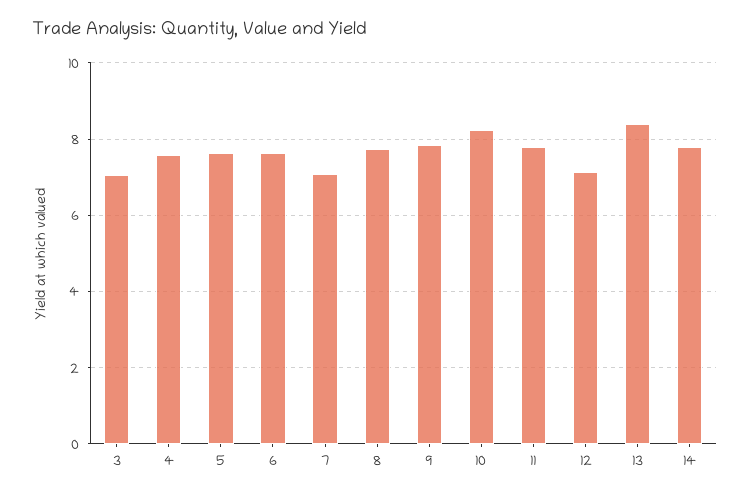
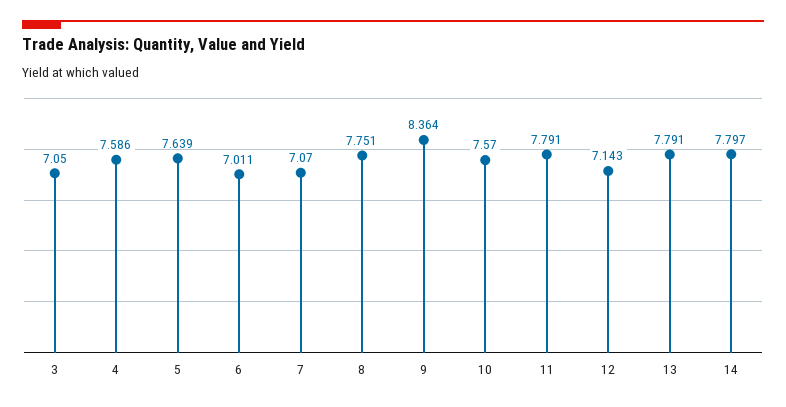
  {
    "3": 7.05,
    "4": 7.586,
    "5": 7.639,
-   "6": 7.6,
+   "6": 7.011,
    "7": 7.07,
    "8": 7.751,
-   "9": 7.8,
+   "9": 8.364,
-   "10": 8.2,
+   "10": 7.57,
    "11": 7.791,
    "12": 7.143,
-   "13": 8.4,
+   "13": 7.791,
    "14": 7.797
  }

